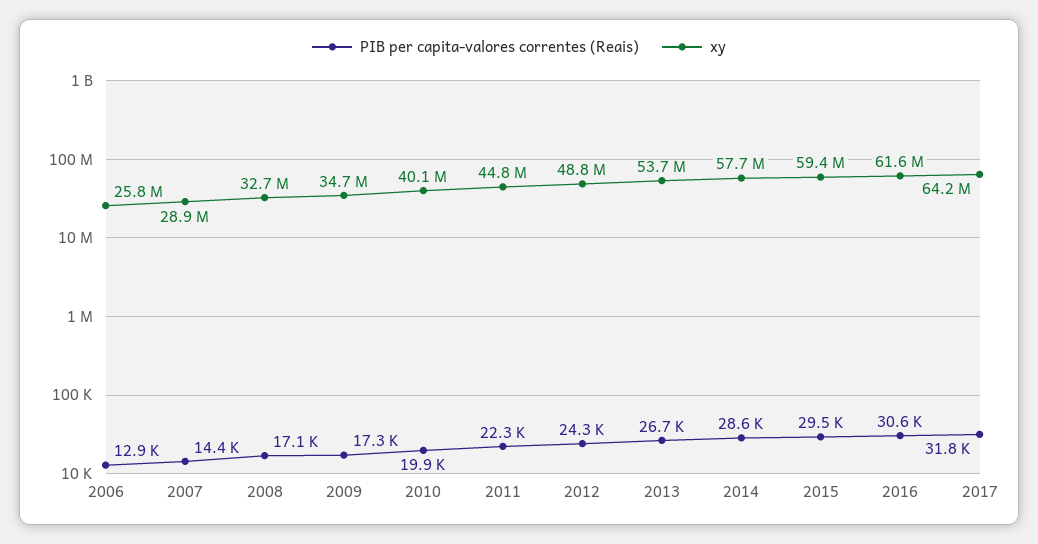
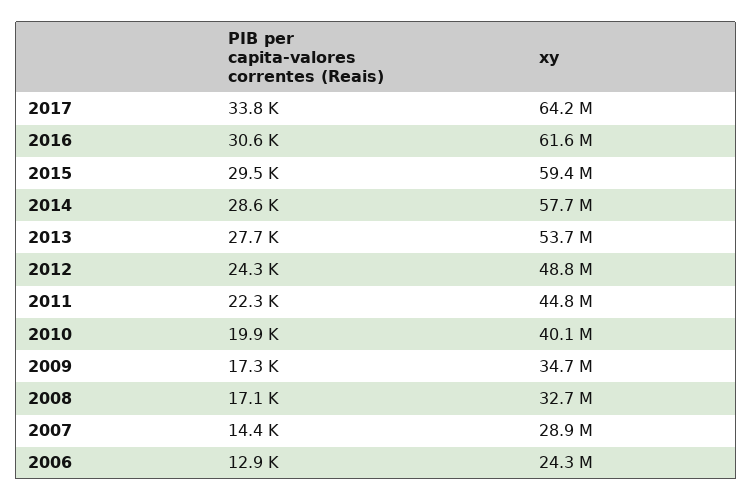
  {
    "PIB per capita-valores correntes (Reais)": {
      "2006": 12900,
      "2007": 14400,
      "2008": 17100,
      "2009": 17300,
      "2010": 19900,
      "2011": 22300,
      "2012": 24300,
-     "2013": 26700,
+     "2013": 27700,
      "2014": 28600,
      "2015": 29500,
      "2016": 30600,
-     "2017": 31800
+     "2017": 33800
    },
    "xy": {
-     "2006": 25800000,
+     "2006": 24300000,
      "2007": 28900000,
      "2008": 32700000,
      "2009": 34700000,
      "2010": 40100000,
      "2011": 44800000,
      "2012": 48800000,
      "2013": 53700000,
      "2014": 57700000,
      "2015": 59400000,
      "2016": 61600000,
      "2017": 64200000
    }
  }

